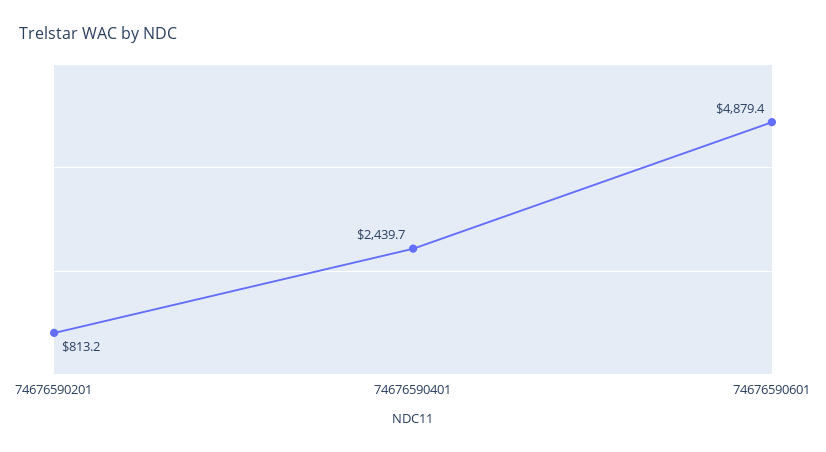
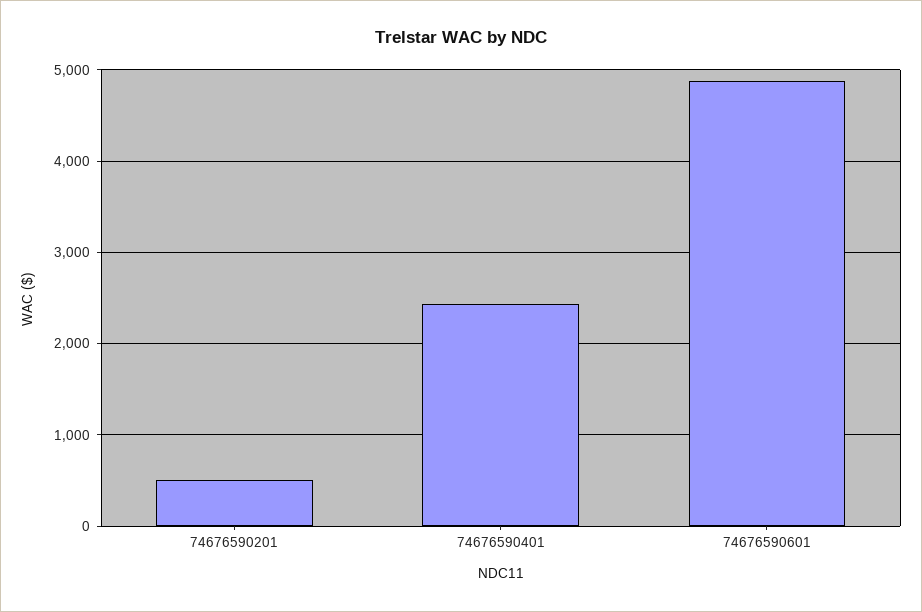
  {
-   "74676590201": 813.2,
+   "74676590201": 500,
    "74676590401": 2439.7,
    "74676590601": 4879.4
  }

